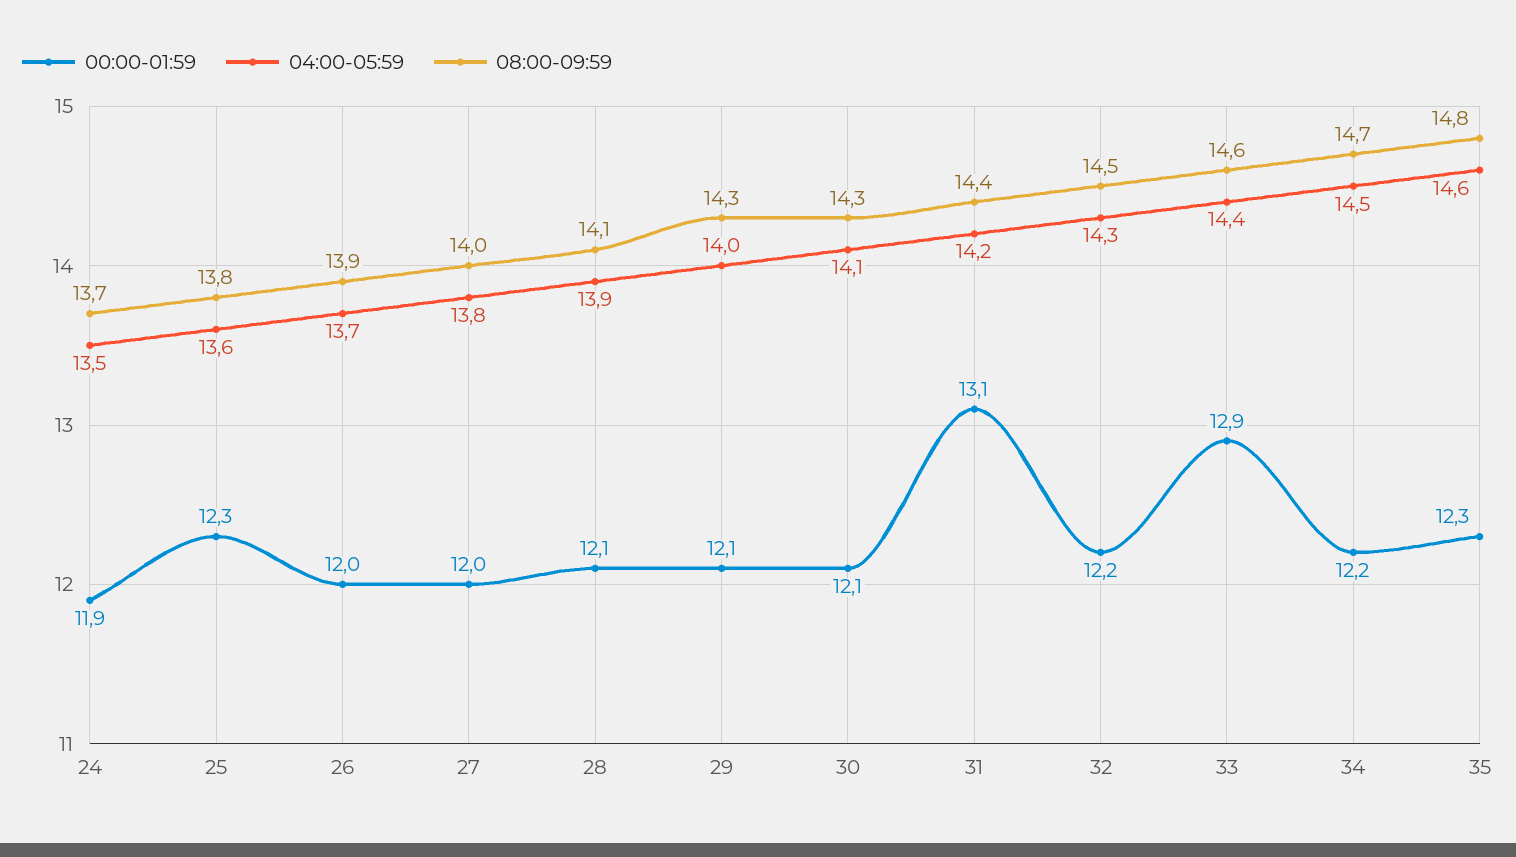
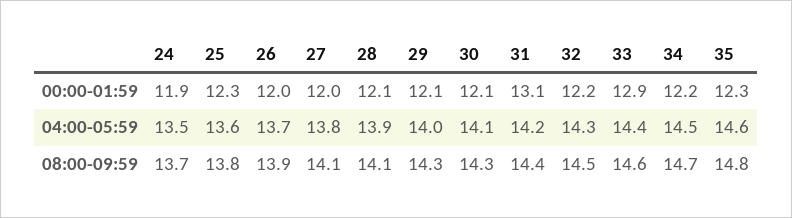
  {
    "00:00-01:59": {
      "24": 11.9,
      "25": 12.3,
      "26": 12,
      "27": 12,
      "28": 12.1,
      "29": 12.1,
      "30": 12.1,
      "31": 13.1,
      "32": 12.2,
      "33": 12.9,
      "34": 12.2,
      "35": 12.3
    },
    "04:00-05:59": {
      "24": 13.5,
      "25": 13.6,
      "26": 13.7,
      "27": 13.8,
      "28": 13.9,
      "29": 14,
      "30": 14.1,
      "31": 14.2,
      "32": 14.3,
      "33": 14.4,
      "34": 14.5,
      "35": 14.6
    },
    "08:00-09:59": {
      "24": 13.7,
      "25": 13.8,
      "26": 13.9,
-     "27": 14,
+     "27": 14.1,
      "28": 14.1,
      "29": 14.3,
      "30": 14.3,
      "31": 14.4,
      "32": 14.5,
      "33": 14.6,
      "34": 14.7,
      "35": 14.8
    }
  }

